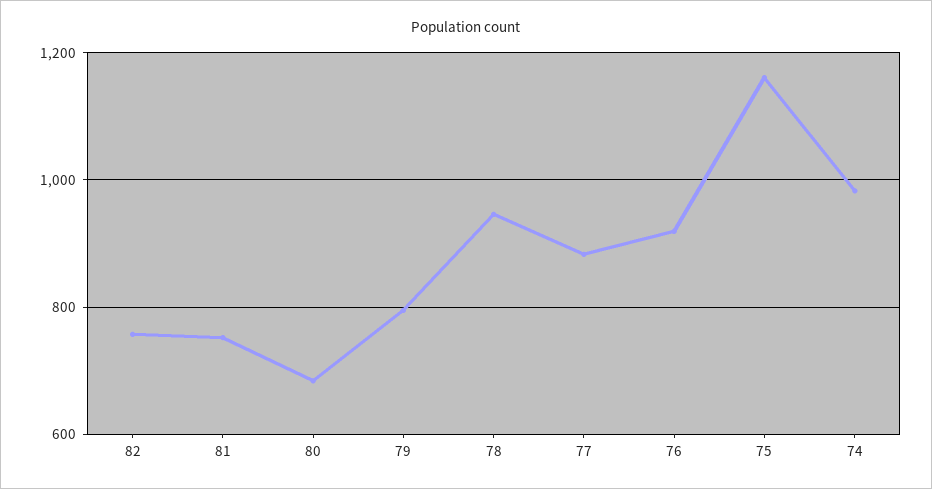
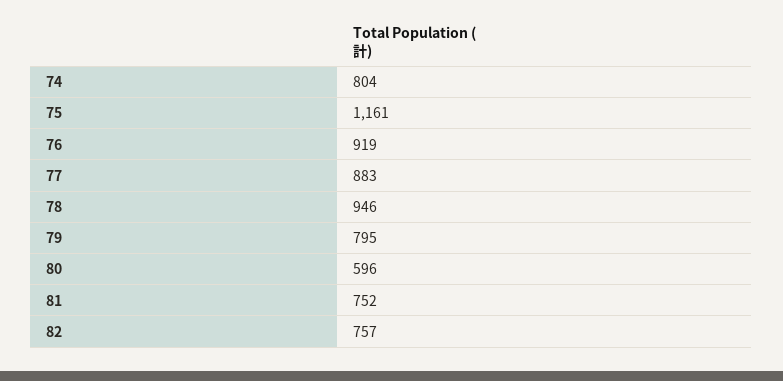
  {
    "82": 757,
    "81": 752,
-   "80": 680,
+   "80": 596,
    "79": 795,
    "78": 946,
    "77": 883,
    "76": 919,
    "75": 1161,
-   "74": 980
+   "74": 804
  }

